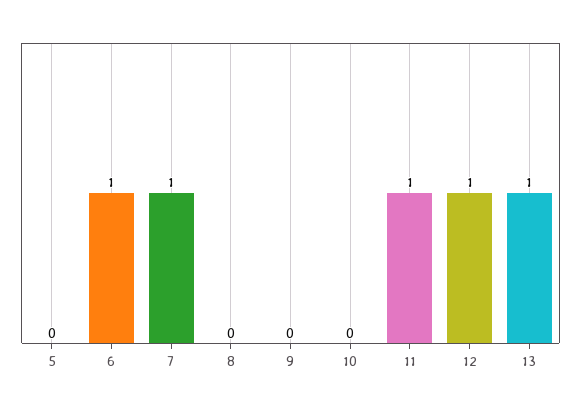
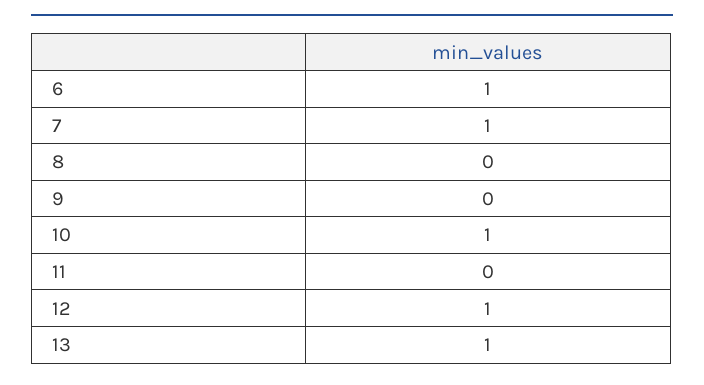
  {
-   "5": 0,
    "6": 1,
    "7": 1,
    "8": 0,
    "9": 0,
-   "10": 0,
+   "10": 1,
-   "11": 1,
+   "11": 0,
    "12": 1,
    "13": 1
  }

